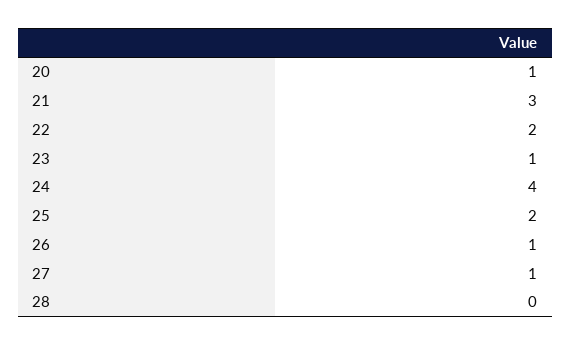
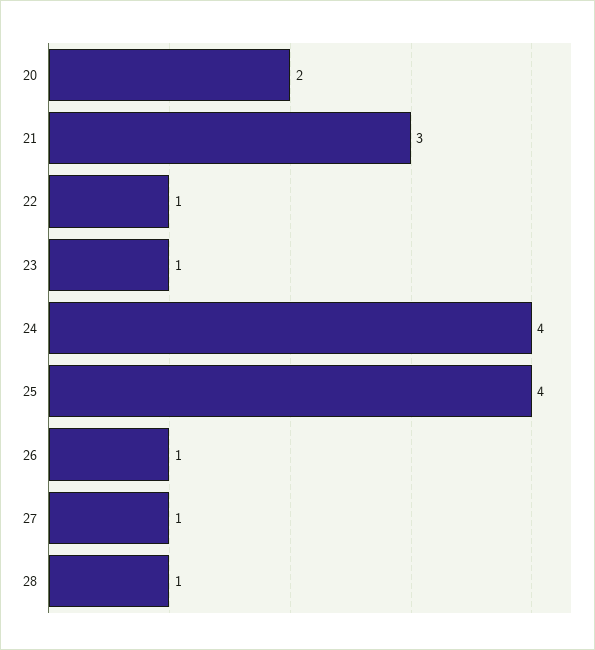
  {
-   "20": 1,
+   "20": 2,
    "21": 3,
-   "22": 2,
+   "22": 1,
    "23": 1,
    "24": 4,
-   "25": 2,
+   "25": 4,
    "26": 1,
    "27": 1,
-   "28": 0
+   "28": 1
  }

